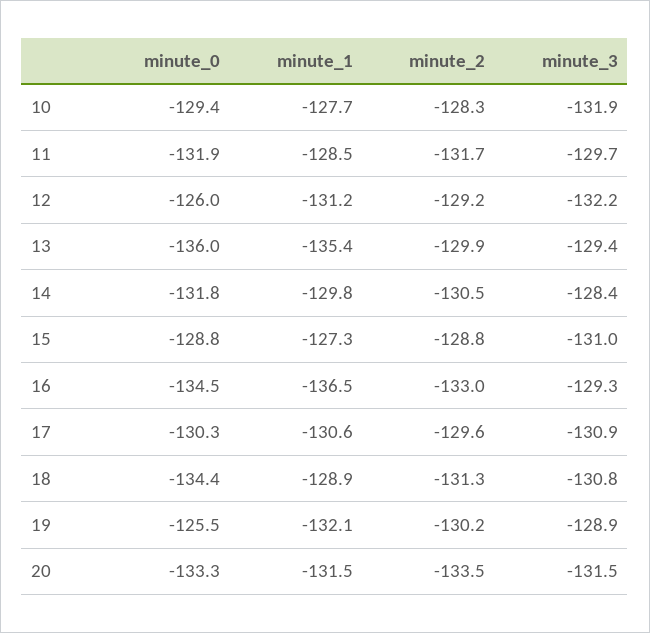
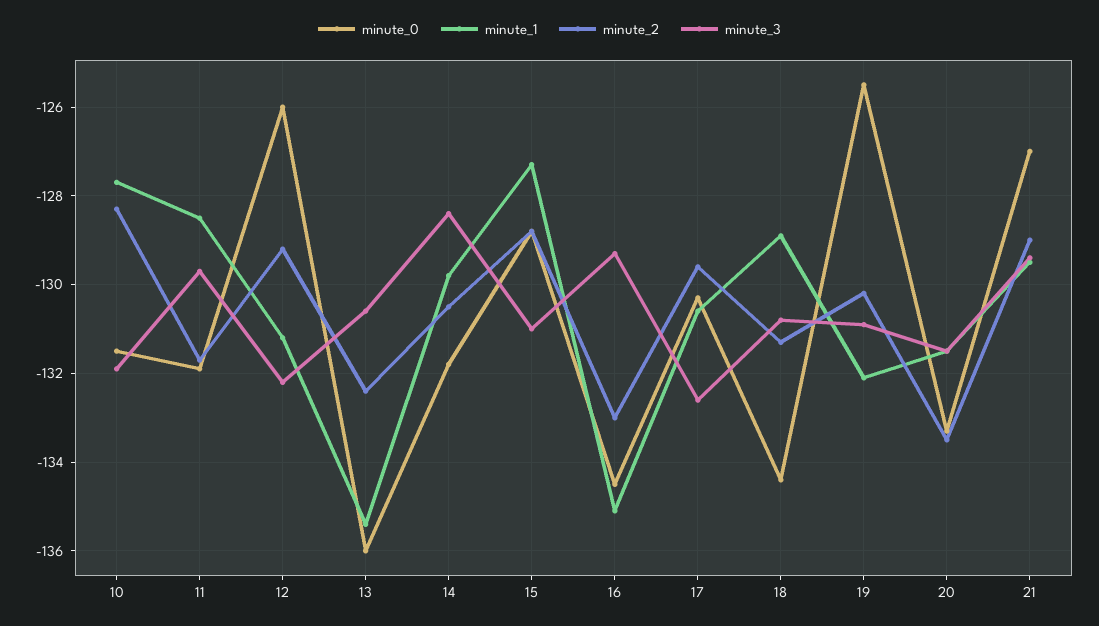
  {
    "minute_0": {
-     "10": -129.4,
+     "10": -131.5,
      "11": -131.9,
      "12": -126,
      "13": -136,
      "14": -131.8,
      "15": -128.8,
      "16": -134.5,
      "17": -130.3,
      "18": -134.4,
      "19": -125.5,
-     "20": -133.3
+     "20": -133.3,
+     "21": -127
    },
    "minute_1": {
      "10": -127.7,
      "11": -128.5,
      "12": -131.2,
      "13": -135.4,
      "14": -129.8,
      "15": -127.3,
-     "16": -136.5,
+     "16": -135,
      "17": -130.6,
      "18": -128.9,
      "19": -132.1,
-     "20": -131.5
+     "20": -131.5,
+     "21": -129.5
    },
    "minute_2": {
      "10": -128.3,
      "11": -131.7,
      "12": -129.2,
-     "13": -129.9,
+     "13": -132.5,
      "14": -130.5,
      "15": -128.8,
      "16": -133,
      "17": -129.6,
      "18": -131.3,
      "19": -130.2,
-     "20": -133.5
+     "20": -133.5,
+     "21": -129
    },
    "minute_3": {
      "10": -131.9,
      "11": -129.7,
      "12": -132.2,
-     "13": -129.4,
+     "13": -130.5,
      "14": -128.4,
      "15": -131,
      "16": -129.3,
-     "17": -130.9,
+     "17": -132.5,
      "18": -130.8,
-     "19": -128.9,
+     "19": -131,
-     "20": -131.5
+     "20": -131.5,
+     "21": -129.5
    }
  }

